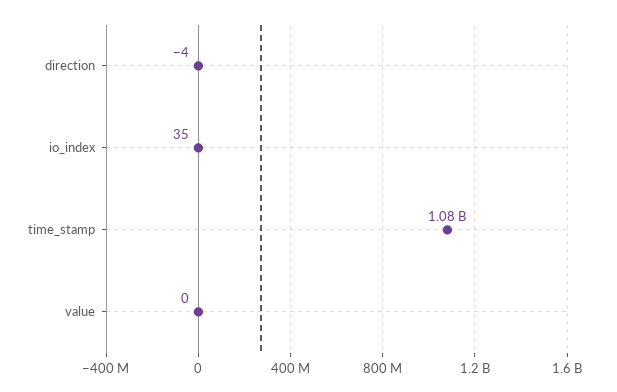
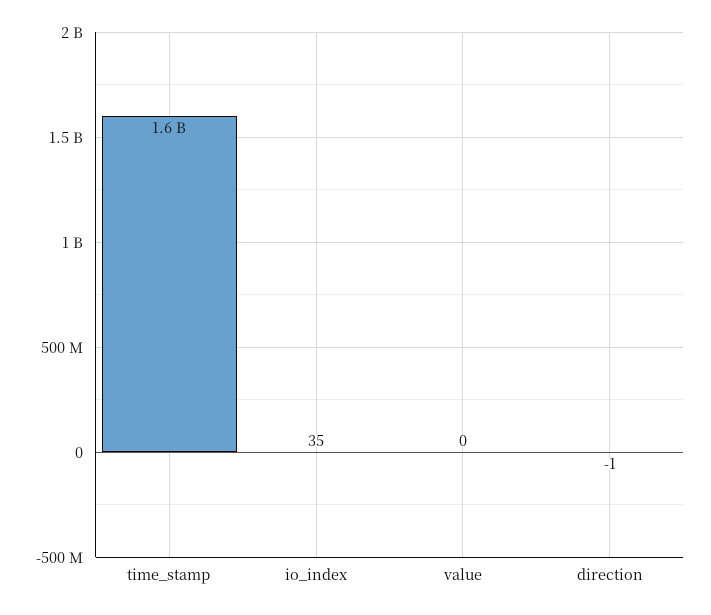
  {
-   "direction": -4,
+   "direction": -1,
    "io_index": 35,
-   "time_stamp": 1080000000,
+   "time_stamp": 1600000000,
    "value": 0
  }

